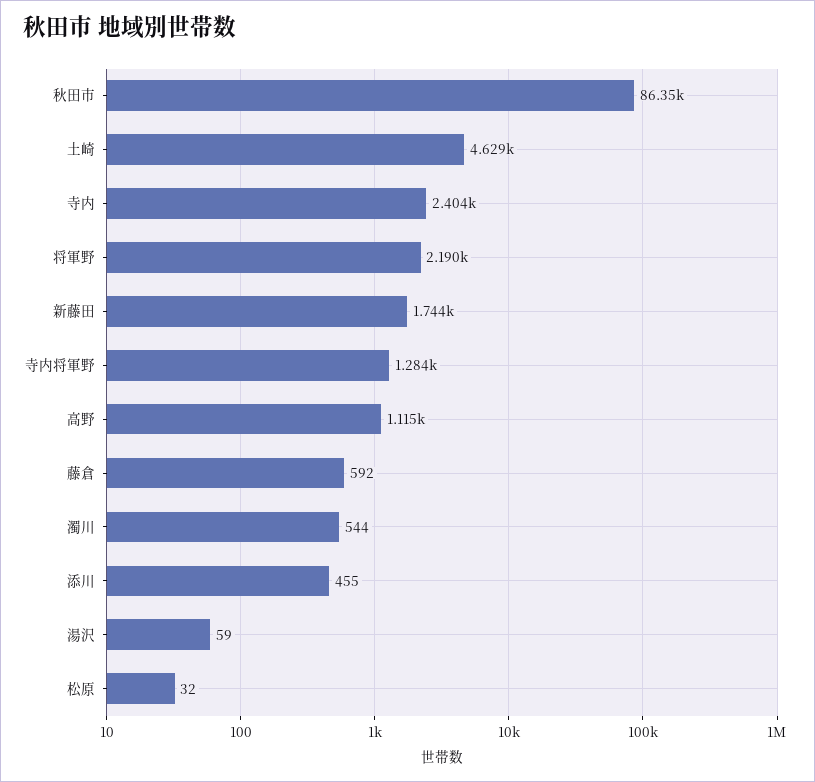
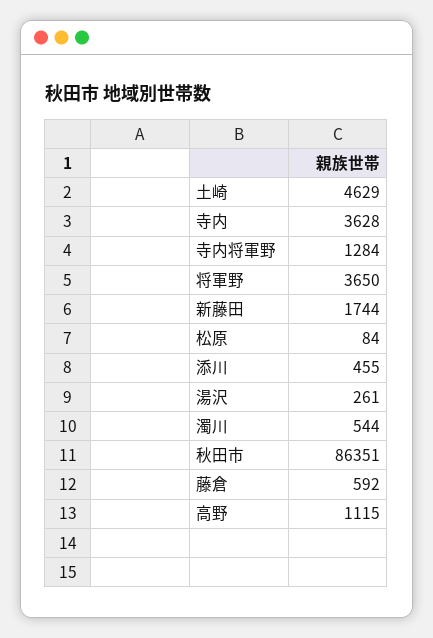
  {
    "秋田市": 86351,
    "土崎": 4629,
-   "寺内": 2404,
+   "寺内": 3628,
-   "将軍野": 2190,
+   "将軍野": 3650,
    "新藤田": 1744,
    "寺内将軍野": 1284,
    "高野": 1115,
    "藤倉": 592,
    "濁川": 544,
    "添川": 455,
-   "湯沢": 59,
+   "湯沢": 261,
-   "松原": 32
+   "松原": 84
  }

